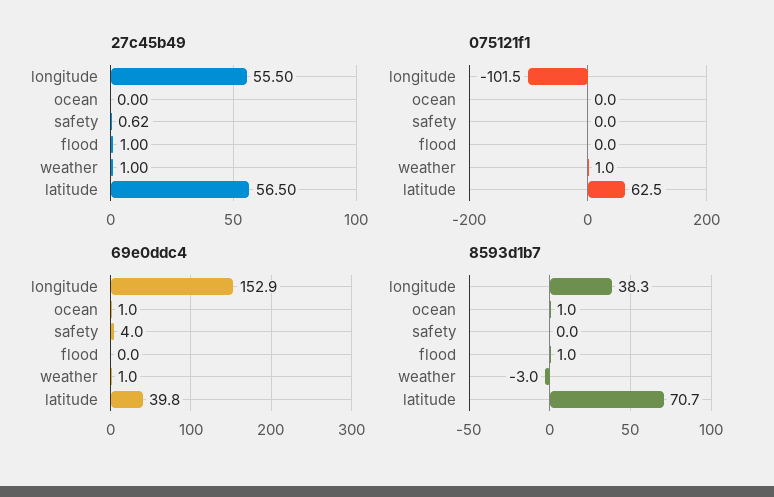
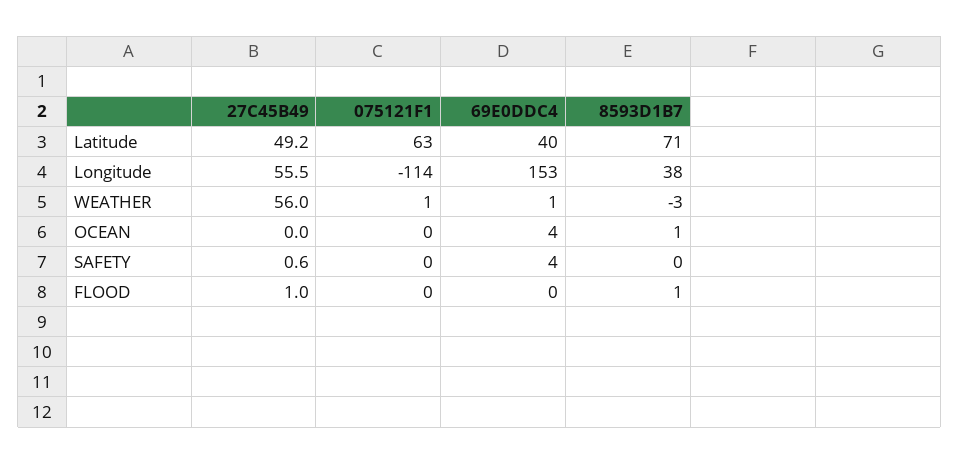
  {
    "27c45b49": {
      "longitude": 55.5,
      "ocean": 0,
      "safety": 0.62,
      "flood": 1,
-     "weather": 1,
+     "weather": 56,
-     "latitude": 56.5
+     "latitude": 49.2
    },
    "075121f1": {
-     "longitude": -101.5,
+     "longitude": -114,
      "ocean": 0,
      "safety": 0,
      "flood": 0,
      "weather": 1,
      "latitude": 62.5
    },
    "69e0ddc4": {
      "longitude": 152.9,
-     "ocean": 1,
+     "ocean": 4,
      "safety": 4,
      "flood": 0,
      "weather": 1,
      "latitude": 39.8
    },
    "8593d1b7": {
      "longitude": 38.3,
      "ocean": 1,
      "safety": 0,
      "flood": 1,
      "weather": -3,
      "latitude": 70.7
    }
  }

